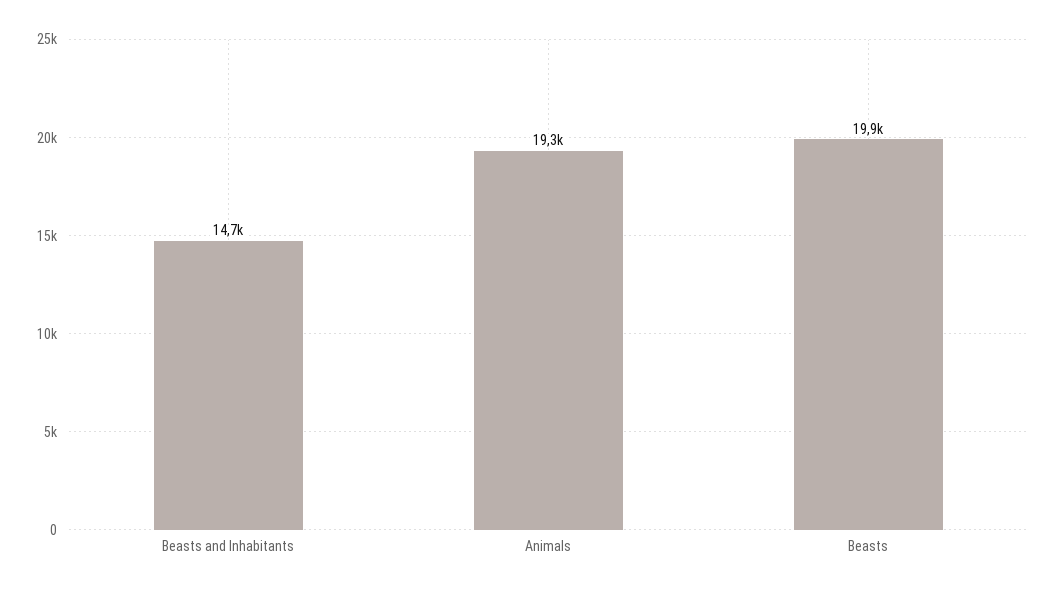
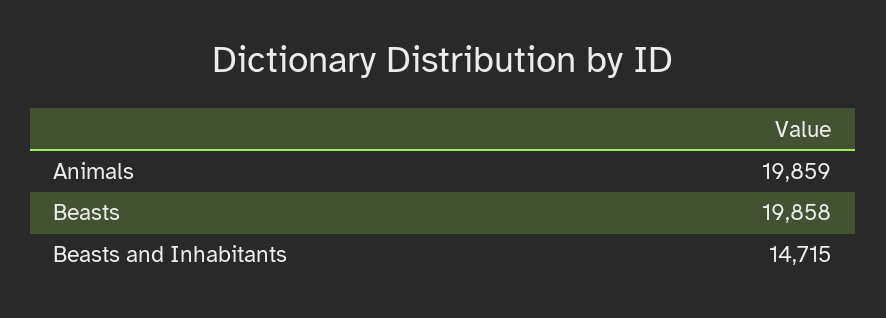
  {
    "Beasts and Inhabitants": 14715,
-   "Animals": 19300,
+   "Animals": 19859,
    "Beasts": 19858
  }

